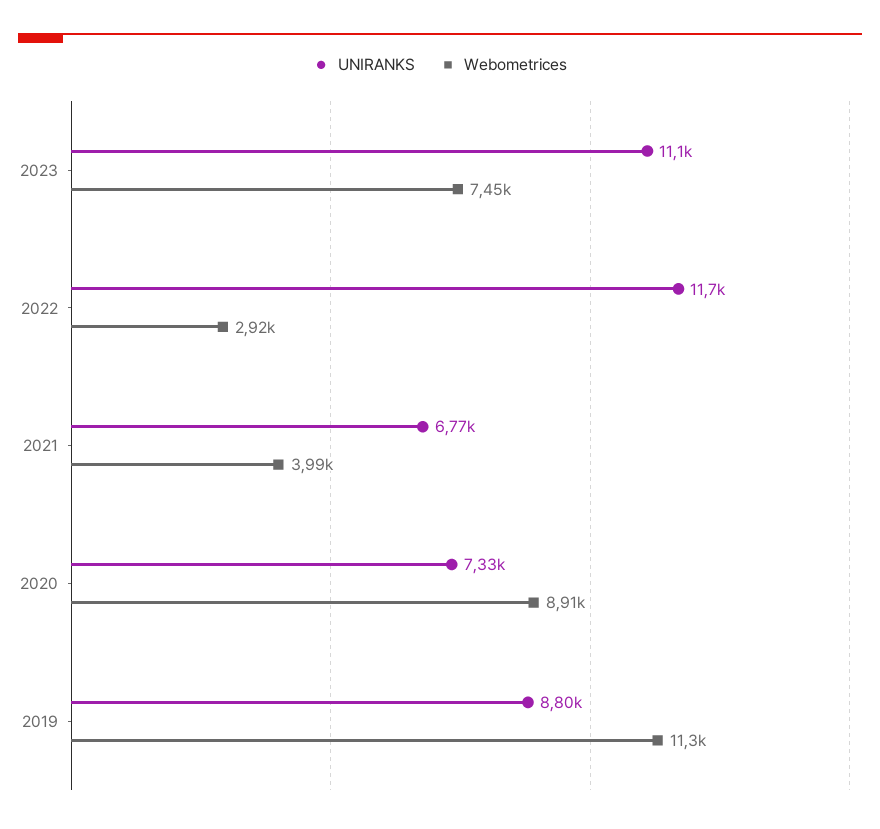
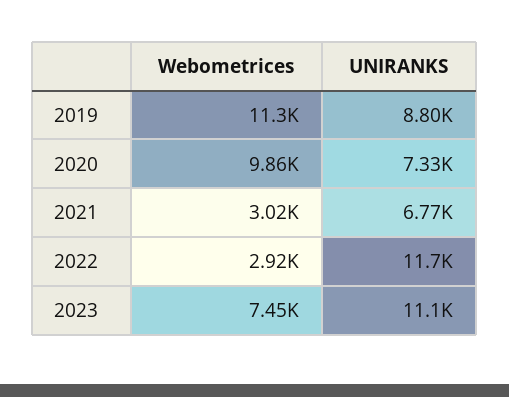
  {
    "UNIRANKS": {
      "2023": 11100,
      "2022": 11700,
      "2021": 6770,
      "2020": 7330,
      "2019": 8800
    },
    "Webometrices": {
      "2023": 7450,
      "2022": 2920,
-     "2021": 3990,
+     "2021": 3020,
-     "2020": 8910,
+     "2020": 9860,
      "2019": 11300
    }
  }

